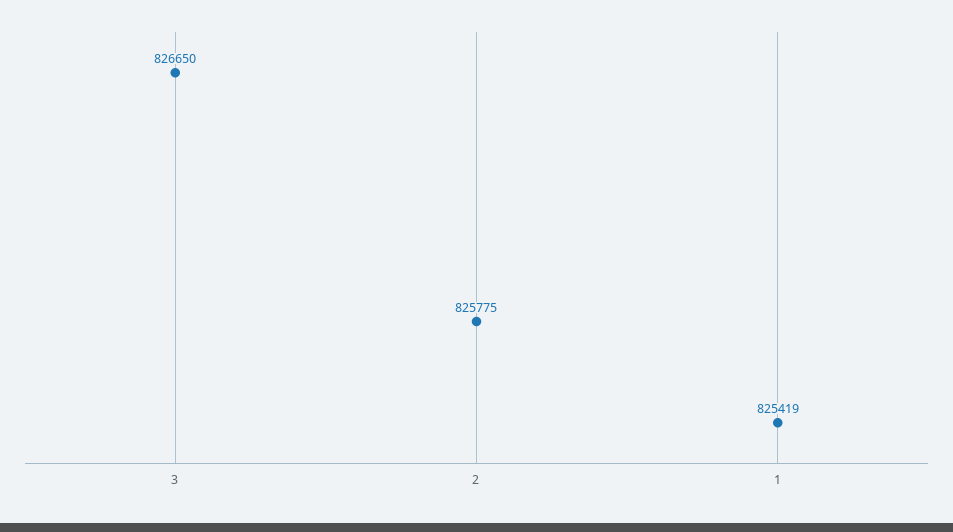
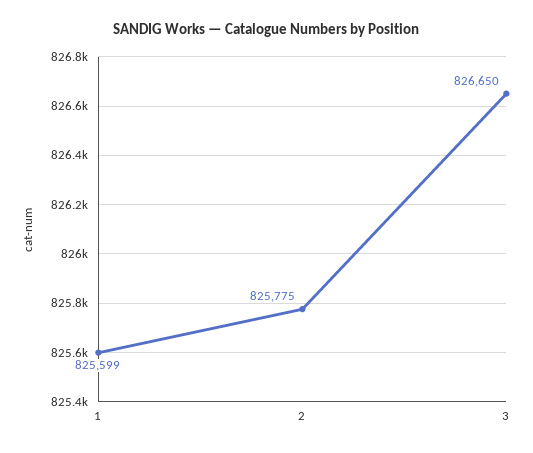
  {
    "3": 826650,
    "2": 825775,
-   "1": 825419
+   "1": 825599
  }

